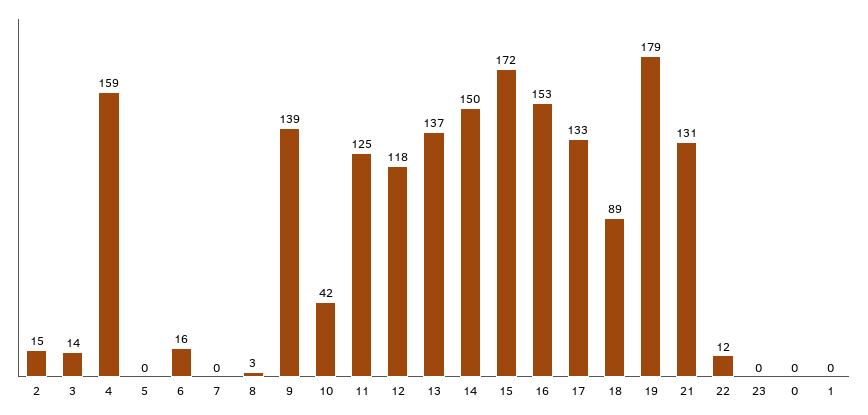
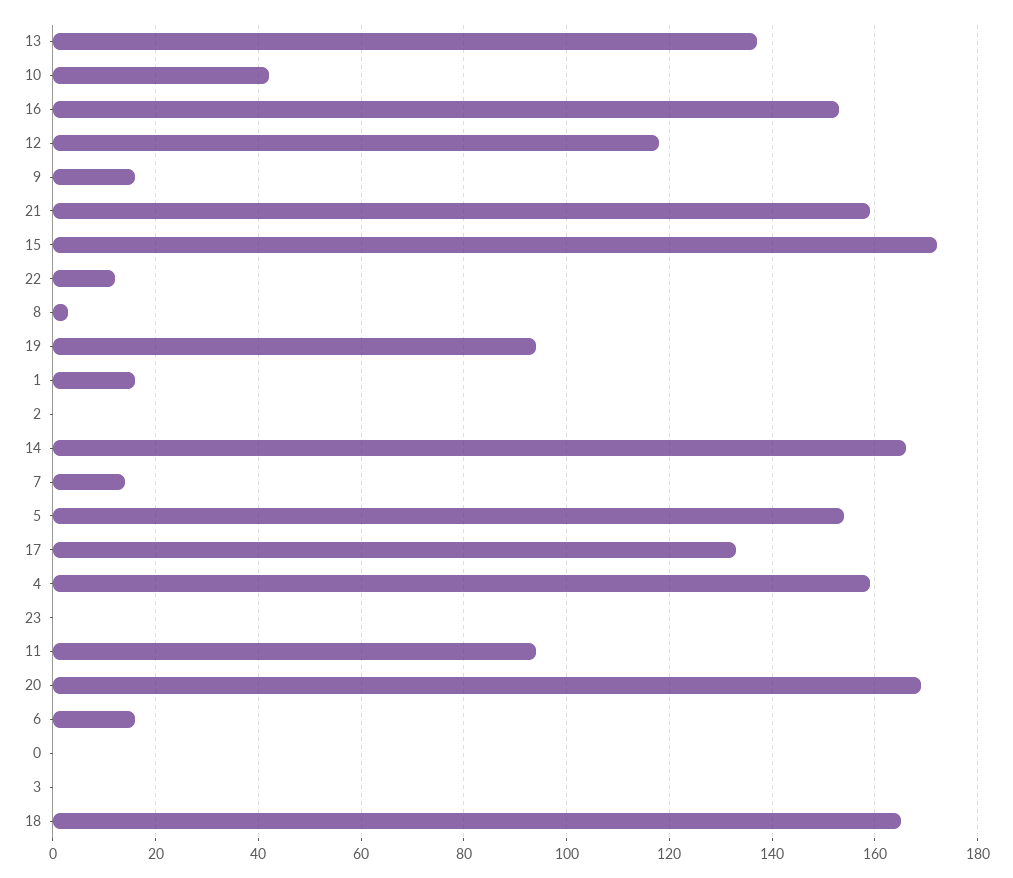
  {
-   "2": 15,
+   "2": 0,
-   "3": 14,
+   "3": 0,
    "4": 159,
-   "5": 0,
+   "5": 155,
    "6": 16,
-   "7": 0,
+   "7": 15,
    "8": 3,
-   "9": 139,
+   "9": 15,
    "10": 42,
-   "11": 125,
+   "11": 95,
    "12": 118,
    "13": 137,
-   "14": 150,
+   "14": 165,
    "15": 172,
    "16": 153,
    "17": 133,
-   "18": 89,
+   "18": 165,
-   "19": 179,
+   "19": 95,
-   "21": 131,
+   "21": 160,
    "22": 12,
    "23": 0,
    "0": 0,
-   "1": 0
+   "1": 15,
+   "20": 170
  }

